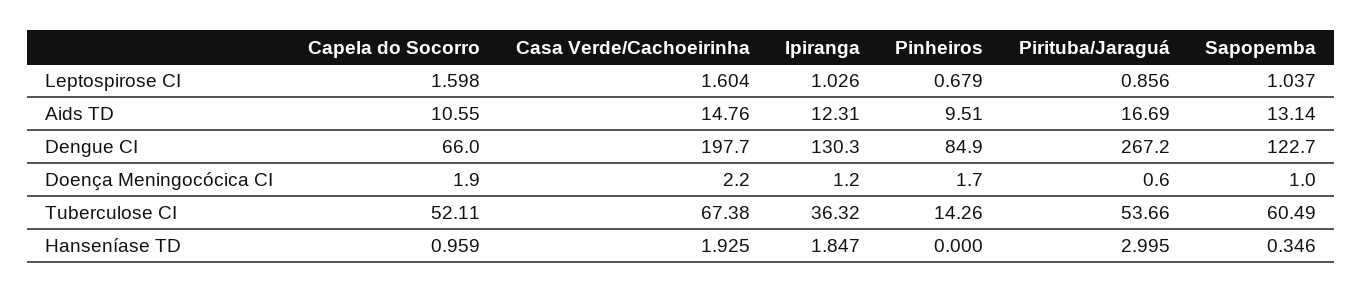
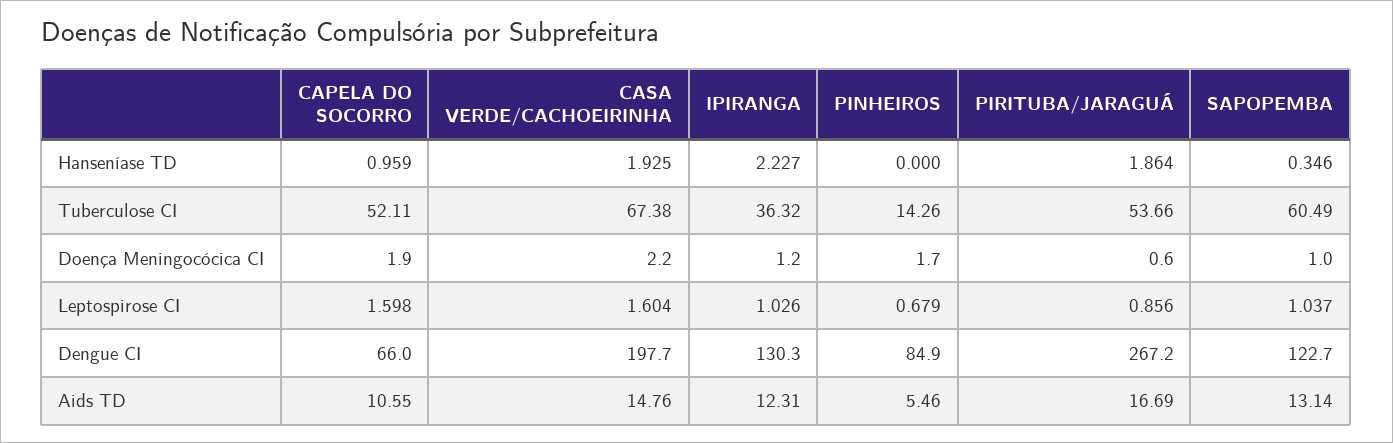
  {
    "Capela do Socorro": {
      "Leptospirose CI": 1.598,
      "Aids TD": 10.55,
      "Dengue CI": 66,
      "Doença Meningocócica CI": 1.9,
      "Tuberculose CI": 52.11,
      "Hanseníase TD": 0.959
    },
    "Casa Verde/Cachoeirinha": {
      "Leptospirose CI": 1.604,
      "Aids TD": 14.76,
      "Dengue CI": 197.7,
      "Doença Meningocócica CI": 2.2,
      "Tuberculose CI": 67.38,
      "Hanseníase TD": 1.925
    },
    "Ipiranga": {
      "Leptospirose CI": 1.026,
      "Aids TD": 12.31,
      "Dengue CI": 130.3,
      "Doença Meningocócica CI": 1.2,
      "Tuberculose CI": 36.32,
-     "Hanseníase TD": 1.847
+     "Hanseníase TD": 2.227
    },
    "Pinheiros": {
      "Leptospirose CI": 0.679,
-     "Aids TD": 9.51,
+     "Aids TD": 5.46,
      "Dengue CI": 84.9,
      "Doença Meningocócica CI": 1.7,
      "Tuberculose CI": 14.26,
      "Hanseníase TD": 0
    },
    "Pirituba/Jaraguá": {
      "Leptospirose CI": 0.856,
      "Aids TD": 16.69,
      "Dengue CI": 267.2,
      "Doença Meningocócica CI": 0.6,
      "Tuberculose CI": 53.66,
-     "Hanseníase TD": 2.995
+     "Hanseníase TD": 1.864
    },
    "Sapopemba": {
      "Leptospirose CI": 1.037,
      "Aids TD": 13.14,
      "Dengue CI": 122.7,
      "Doença Meningocócica CI": 1,
      "Tuberculose CI": 60.49,
      "Hanseníase TD": 0.346
    }
  }

